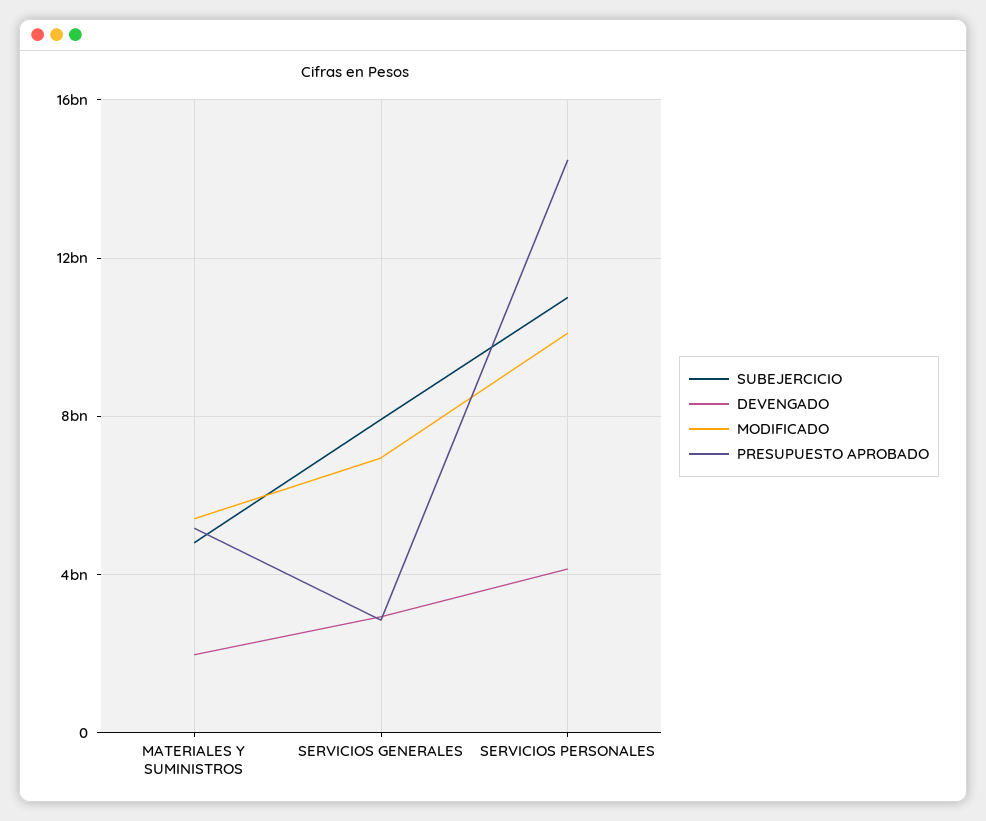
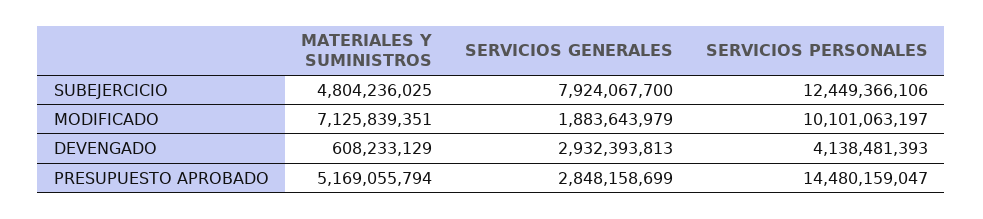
  {
    "SUBEJERCICIO": {
      "MATERIALES Y SUMINISTROS": 4804236025,
      "SERVICIOS GENERALES": 7924067700,
-     "SERVICIOS PERSONALES": 11000000000
+     "SERVICIOS PERSONALES": 12449366106
    },
    "DEVENGADO": {
-     "MATERIALES Y SUMINISTROS": 2000000000,
+     "MATERIALES Y SUMINISTROS": 608233129,
      "SERVICIOS GENERALES": 2932393813,
      "SERVICIOS PERSONALES": 4138481393
    },
    "MODIFICADO": {
-     "MATERIALES Y SUMINISTROS": 5500000000,
+     "MATERIALES Y SUMINISTROS": 7125839351,
-     "SERVICIOS GENERALES": 7000000000,
+     "SERVICIOS GENERALES": 1883643979,
      "SERVICIOS PERSONALES": 10101063197
    },
    "PRESUPUESTO APROBADO": {
      "MATERIALES Y SUMINISTROS": 5169055794,
      "SERVICIOS GENERALES": 2848158699,
      "SERVICIOS PERSONALES": 14480159047
    }
  }

